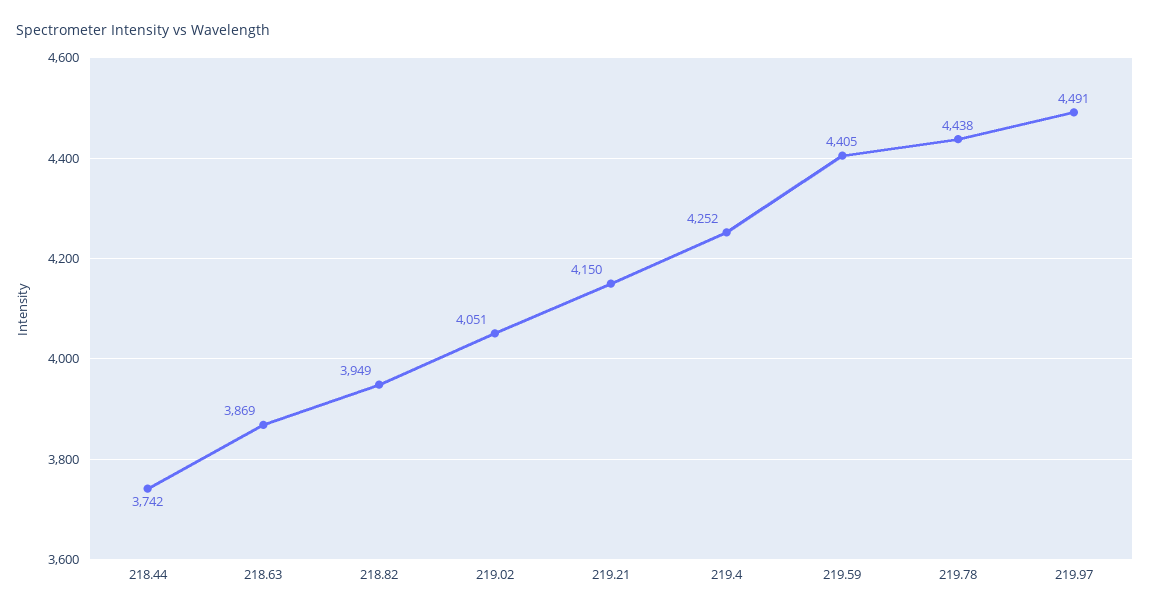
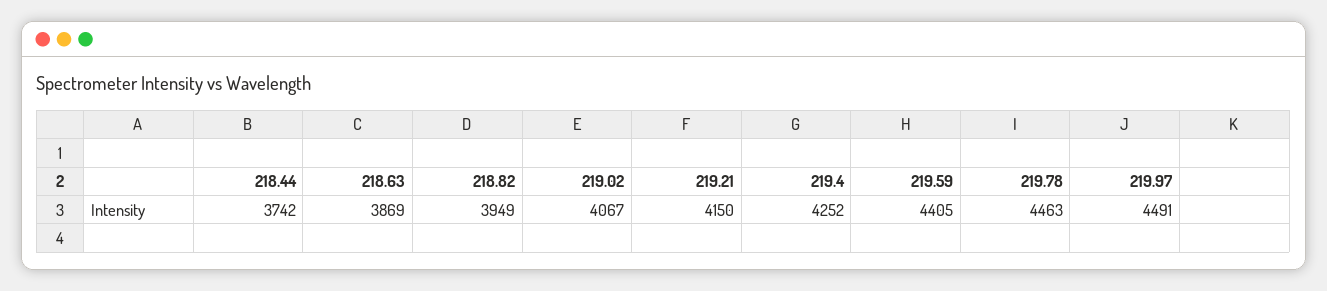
  {
    "218.44": 3742,
    "218.63": 3869,
    "218.82": 3949,
-   "219.02": 4051,
+   "219.02": 4067,
    "219.21": 4150,
    "219.4": 4252,
    "219.59": 4405,
-   "219.78": 4438,
+   "219.78": 4463,
    "219.97": 4491
  }

